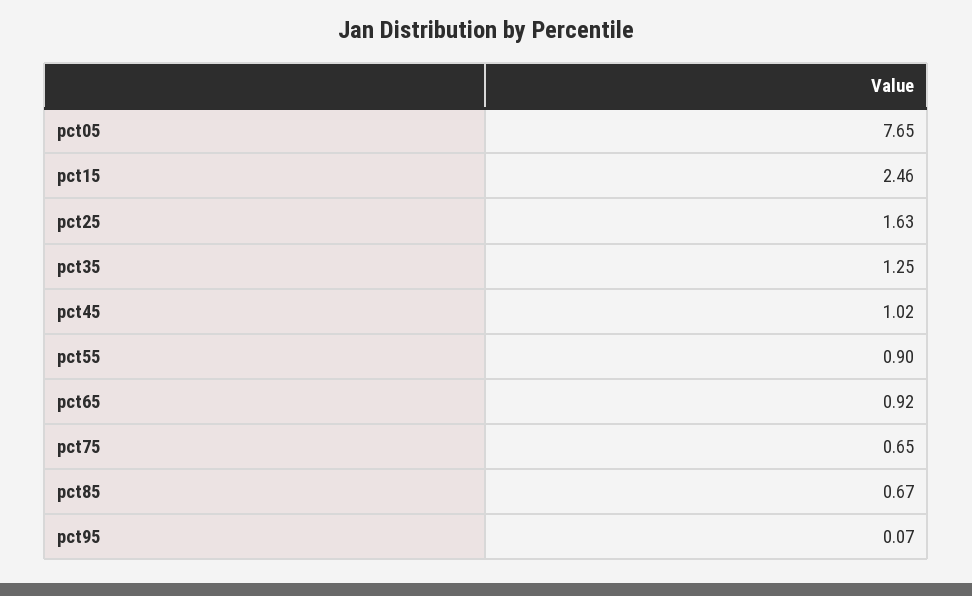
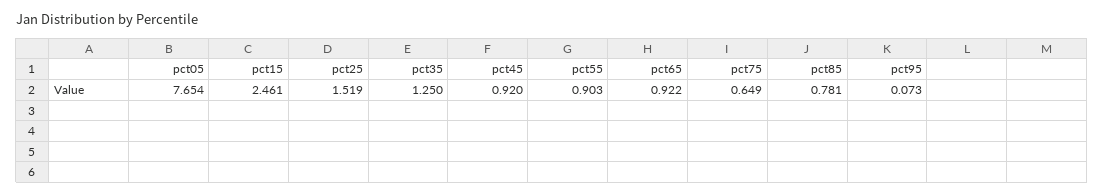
  {
    "pct05": 7.654,
    "pct15": 2.461,
-   "pct25": 1.63,
+   "pct25": 1.519,
    "pct35": 1.25,
-   "pct45": 1.02,
+   "pct45": 0.92,
    "pct55": 0.903,
    "pct65": 0.922,
    "pct75": 0.649,
-   "pct85": 0.67,
+   "pct85": 0.781,
    "pct95": 0.073
  }

